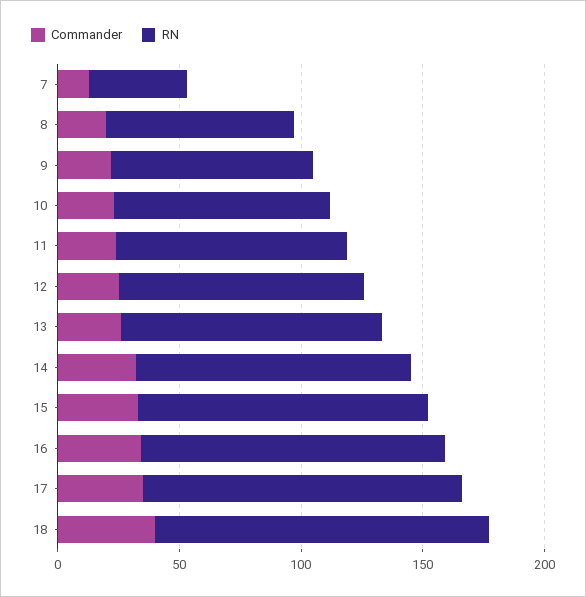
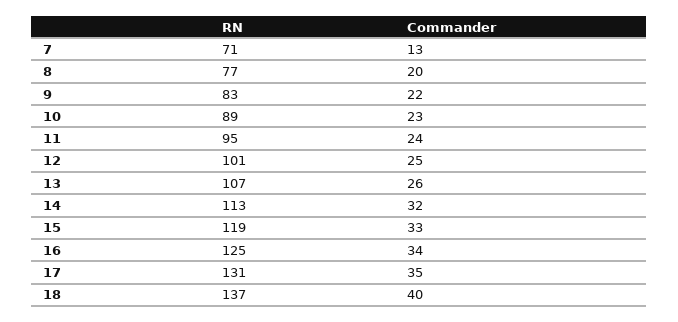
  {
    "Commander": {
      "7": 13,
      "8": 20,
      "9": 22,
      "10": 23,
      "11": 24,
      "12": 25,
      "13": 26,
      "14": 32,
      "15": 33,
      "16": 34,
      "17": 35,
      "18": 40
    },
    "RN": {
-     "7": 40,
+     "7": 71,
      "8": 77,
      "9": 83,
      "10": 89,
      "11": 95,
      "12": 101,
      "13": 107,
      "14": 113,
      "15": 119,
      "16": 125,
      "17": 131,
      "18": 137
    }
  }

